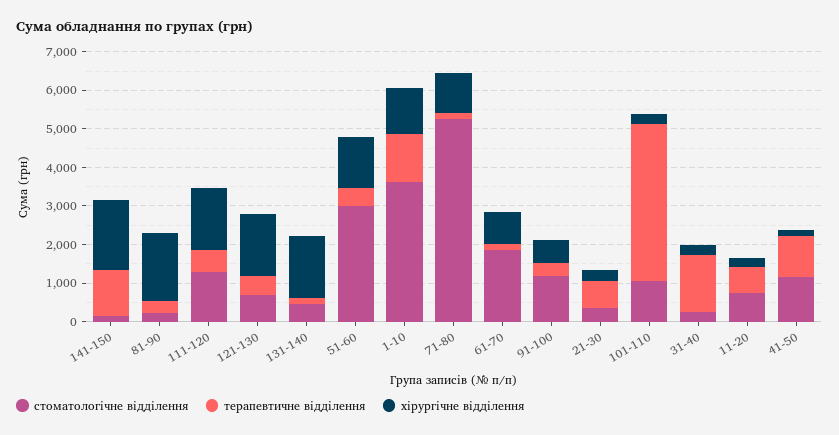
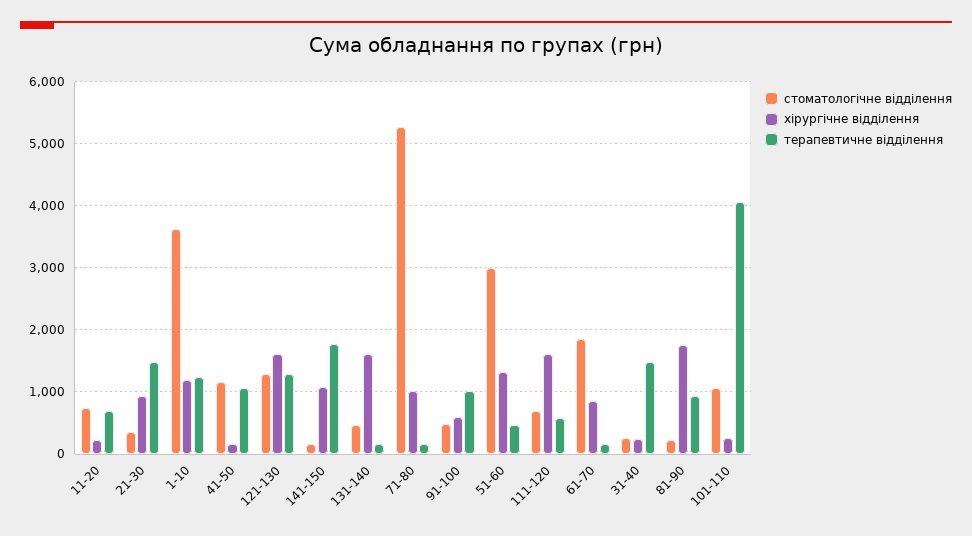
  {
    "стоматологічне відділення": {
      "141-150": 200,
      "81-90": 200,
-     "111-120": 1250,
+     "111-120": 700,
-     "121-130": 750,
+     "121-130": 1300,
      "131-140": 500,
      "51-60": 3000,
      "1-10": 3600,
      "71-80": 5300,
      "61-70": 1900,
-     "91-100": 1250,
+     "91-100": 500,
      "21-30": 300,
      "101-110": 1100,
      "31-40": 300,
      "11-20": 700,
      "41-50": 1200
    },
    "терапевтичне відділення": {
-     "141-150": 1250,
+     "141-150": 1800,
-     "81-90": 250,
+     "81-90": 900,
      "111-120": 600,
-     "121-130": 500,
+     "121-130": 1300,
      "131-140": 200,
      "51-60": 500,
      "1-10": 1200,
      "71-80": 200,
      "61-70": 200,
-     "91-100": 250,
+     "91-100": 1000,
-     "21-30": 750,
+     "21-30": 1500,
      "101-110": 4100,
      "31-40": 1500,
      "11-20": 700,
      "41-50": 1100
    },
    "хірургічне відділення": {
-     "141-150": 1750,
+     "141-150": 1100,
      "81-90": 1800,
      "111-120": 1600,
      "121-130": 1600,
      "131-140": 1600,
      "51-60": 1300,
      "1-10": 1200,
      "71-80": 1000,
      "61-70": 900,
      "91-100": 600,
-     "21-30": 250,
+     "21-30": 900,
      "101-110": 300,
      "31-40": 200,
      "11-20": 200,
      "41-50": 200
    }
  }

